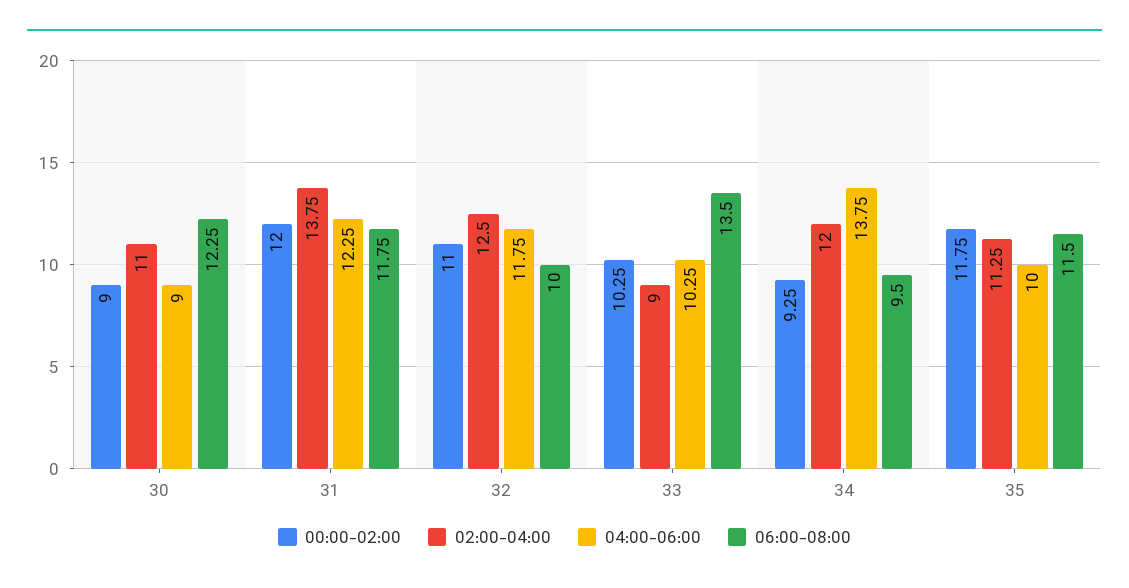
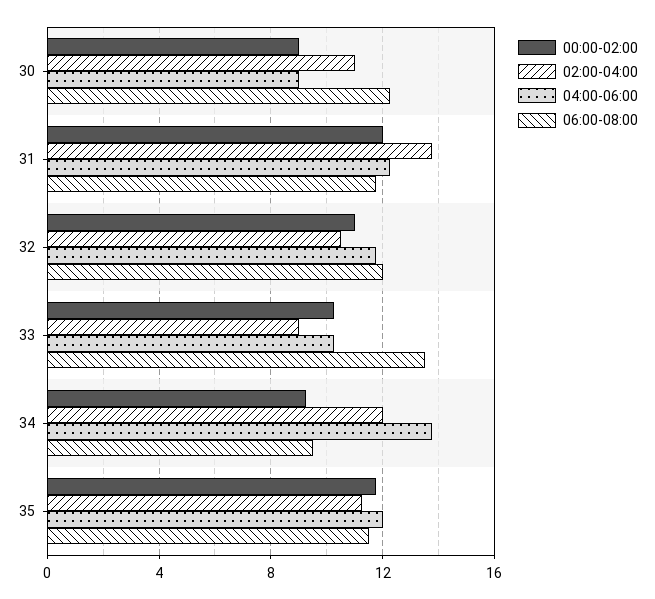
  {
    "00:00-02:00": {
      "30": 9,
      "31": 12,
      "32": 11,
      "33": 10.25,
      "34": 9.25,
      "35": 11.75
    },
    "02:00-04:00": {
      "30": 11,
      "31": 13.75,
-     "32": 12.5,
+     "32": 10.5,
      "33": 9,
      "34": 12,
      "35": 11.25
    },
    "04:00-06:00": {
      "30": 9,
      "31": 12.25,
      "32": 11.75,
      "33": 10.25,
      "34": 13.75,
-     "35": 10
+     "35": 12
    },
    "06:00-08:00": {
      "30": 12.25,
      "31": 11.75,
-     "32": 10,
+     "32": 12,
      "33": 13.5,
      "34": 9.5,
      "35": 11.5
    }
  }

